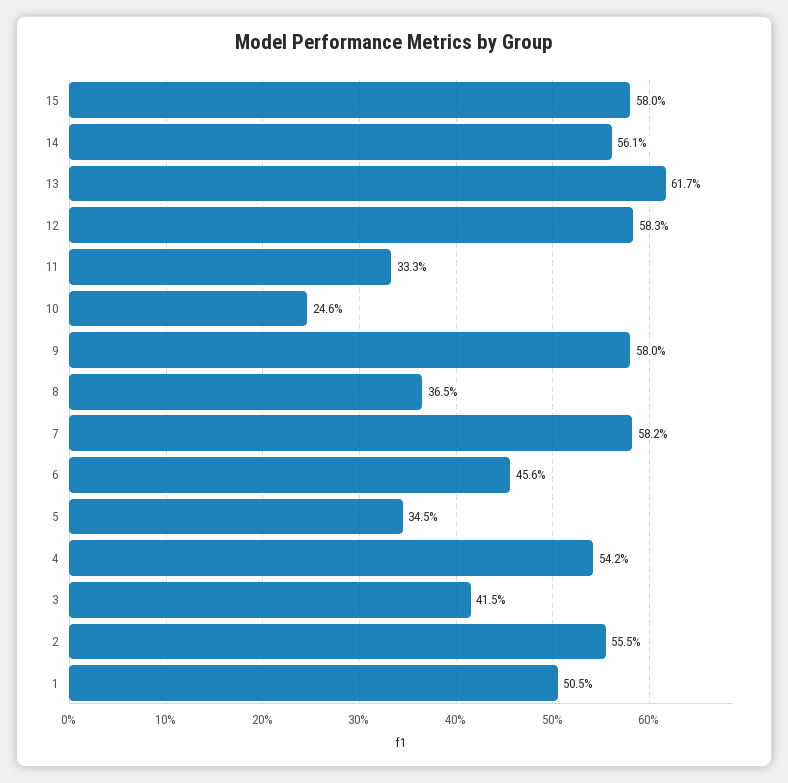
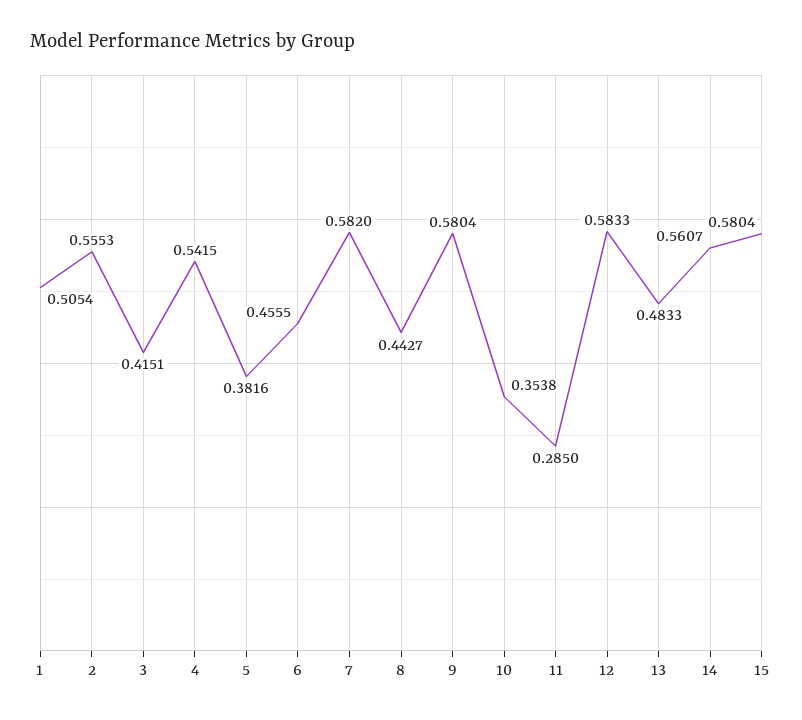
  {
    "15": 0.5804,
    "14": 0.5607,
-   "13": 0.617,
+   "13": 0.4833,
    "12": 0.5833,
-   "11": 0.333,
+   "11": 0.285,
-   "10": 0.246,
+   "10": 0.3538,
    "9": 0.5804,
-   "8": 0.365,
+   "8": 0.4427,
    "7": 0.582,
    "6": 0.4555,
-   "5": 0.345,
+   "5": 0.3816,
    "4": 0.5415,
    "3": 0.4151,
    "2": 0.5553,
    "1": 0.5054
  }

